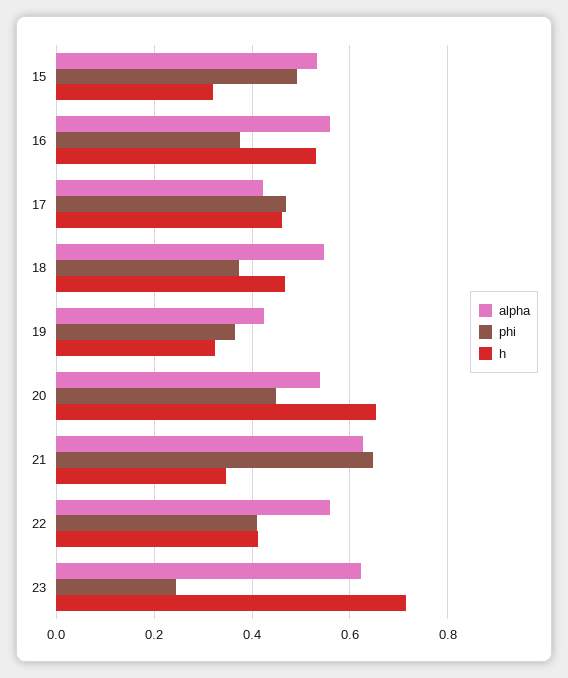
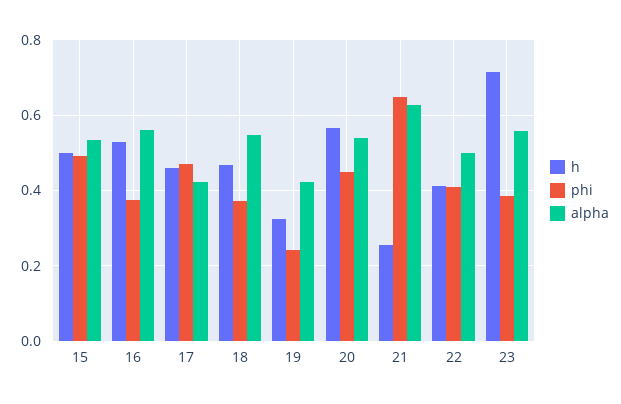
  {
    "alpha": {
      "15": 0.54,
      "16": 0.56,
      "17": 0.42,
      "18": 0.54,
      "19": 0.42,
      "20": 0.54,
      "21": 0.62,
-     "22": 0.56,
+     "22": 0.5,
-     "23": 0.62
+     "23": 0.56
    },
    "phi": {
      "15": 0.5,
      "16": 0.38,
      "17": 0.48,
      "18": 0.38,
-     "19": 0.36,
+     "19": 0.24,
      "20": 0.44,
      "21": 0.64,
      "22": 0.4,
-     "23": 0.24
+     "23": 0.38
    },
    "h": {
-     "15": 0.32,
+     "15": 0.5,
      "16": 0.52,
      "17": 0.46,
      "18": 0.46,
      "19": 0.32,
-     "20": 0.66,
+     "20": 0.56,
-     "21": 0.34,
+     "21": 0.26,
      "22": 0.42,
      "23": 0.72
    }
  }

